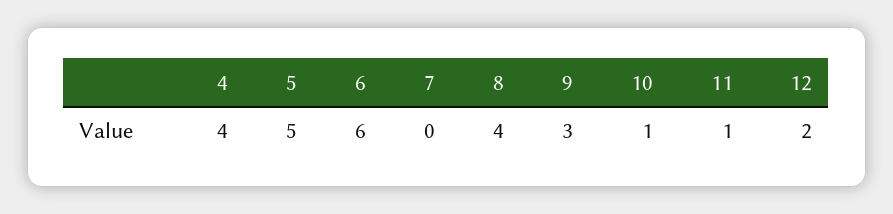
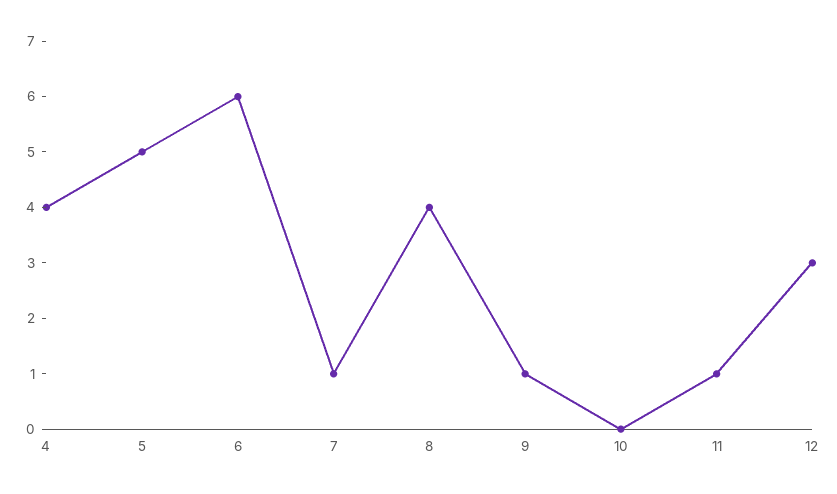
  {
    "4": 4,
    "5": 5,
    "6": 6,
-   "7": 0,
+   "7": 1,
    "8": 4,
-   "9": 3,
+   "9": 1,
-   "10": 1,
+   "10": 0,
    "11": 1,
-   "12": 2
+   "12": 3
  }

